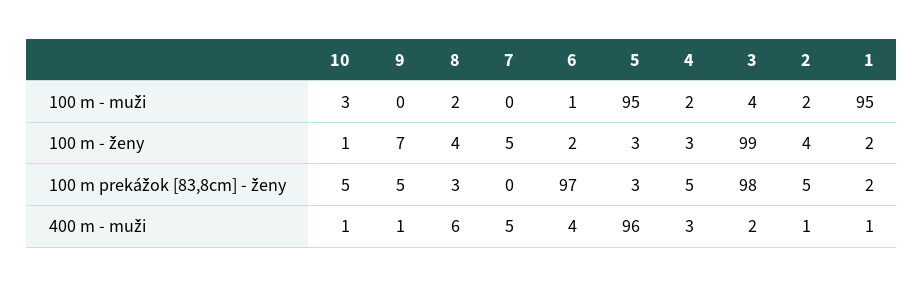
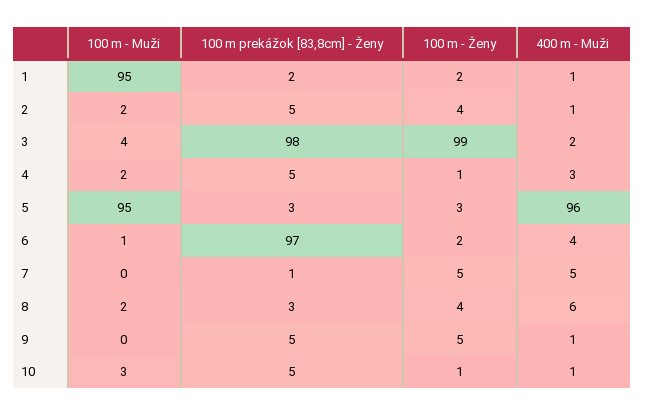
  {
    "10": {
      "100 m - muži": 3,
      "100 m - ženy": 1,
      "100 m prekážok [83,8cm] - ženy": 5,
      "400 m - muži": 1
    },
    "9": {
      "100 m - muži": 0,
-     "100 m - ženy": 7,
+     "100 m - ženy": 5,
      "100 m prekážok [83,8cm] - ženy": 5,
      "400 m - muži": 1
    },
    "8": {
      "100 m - muži": 2,
      "100 m - ženy": 4,
      "100 m prekážok [83,8cm] - ženy": 3,
      "400 m - muži": 6
    },
    "7": {
      "100 m - muži": 0,
      "100 m - ženy": 5,
-     "100 m prekážok [83,8cm] - ženy": 0,
+     "100 m prekážok [83,8cm] - ženy": 1,
      "400 m - muži": 5
    },
    "6": {
      "100 m - muži": 1,
      "100 m - ženy": 2,
      "100 m prekážok [83,8cm] - ženy": 97,
      "400 m - muži": 4
    },
    "5": {
      "100 m - muži": 95,
      "100 m - ženy": 3,
      "100 m prekážok [83,8cm] - ženy": 3,
      "400 m - muži": 96
    },
    "4": {
      "100 m - muži": 2,
-     "100 m - ženy": 3,
+     "100 m - ženy": 1,
      "100 m prekážok [83,8cm] - ženy": 5,
      "400 m - muži": 3
    },
    "3": {
      "100 m - muži": 4,
      "100 m - ženy": 99,
      "100 m prekážok [83,8cm] - ženy": 98,
      "400 m - muži": 2
    },
    "2": {
      "100 m - muži": 2,
      "100 m - ženy": 4,
      "100 m prekážok [83,8cm] - ženy": 5,
      "400 m - muži": 1
    },
    "1": {
      "100 m - muži": 95,
      "100 m - ženy": 2,
      "100 m prekážok [83,8cm] - ženy": 2,
      "400 m - muži": 1
    }
  }

